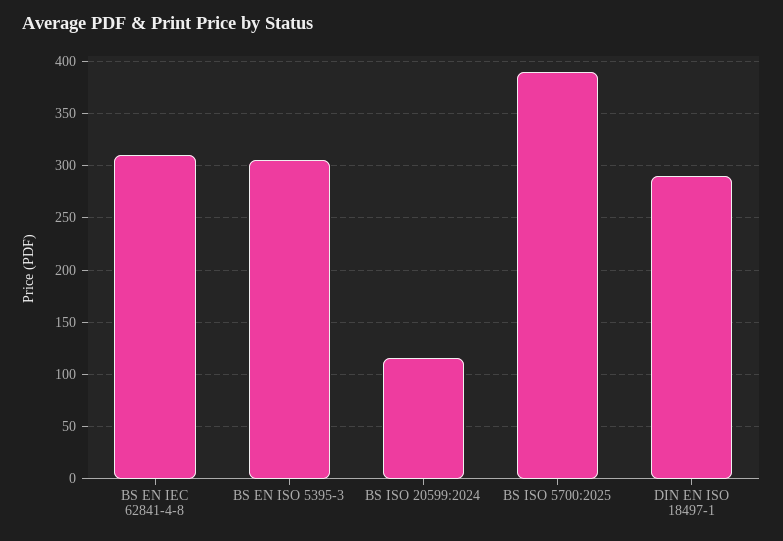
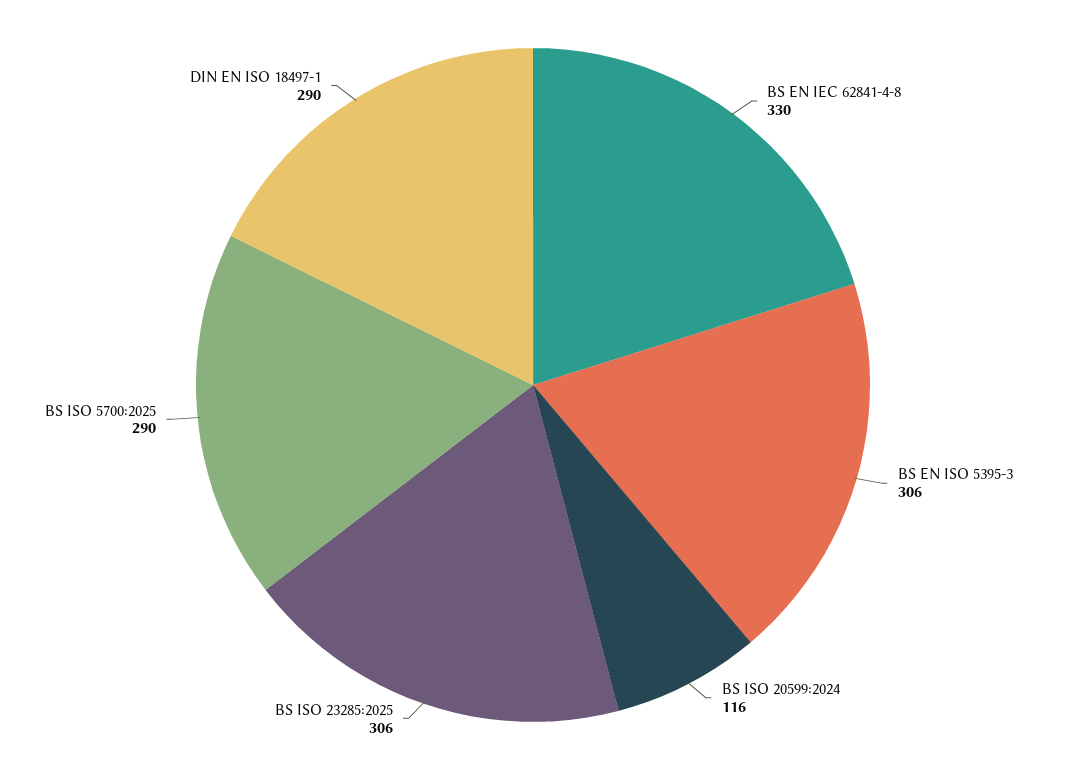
  {
-   "BS EN IEC 62841-4-8": 310,
+   "BS EN IEC 62841-4-8": 330,
    "BS EN ISO 5395-3": 306,
    "BS ISO 20599:2024": 116,
-   "BS ISO 5700:2025": 390,
+   "BS ISO 5700:2025": 290,
-   "DIN EN ISO 18497-1": 290
+   "DIN EN ISO 18497-1": 290,
+   "BS ISO 23285:2025": 306
  }

